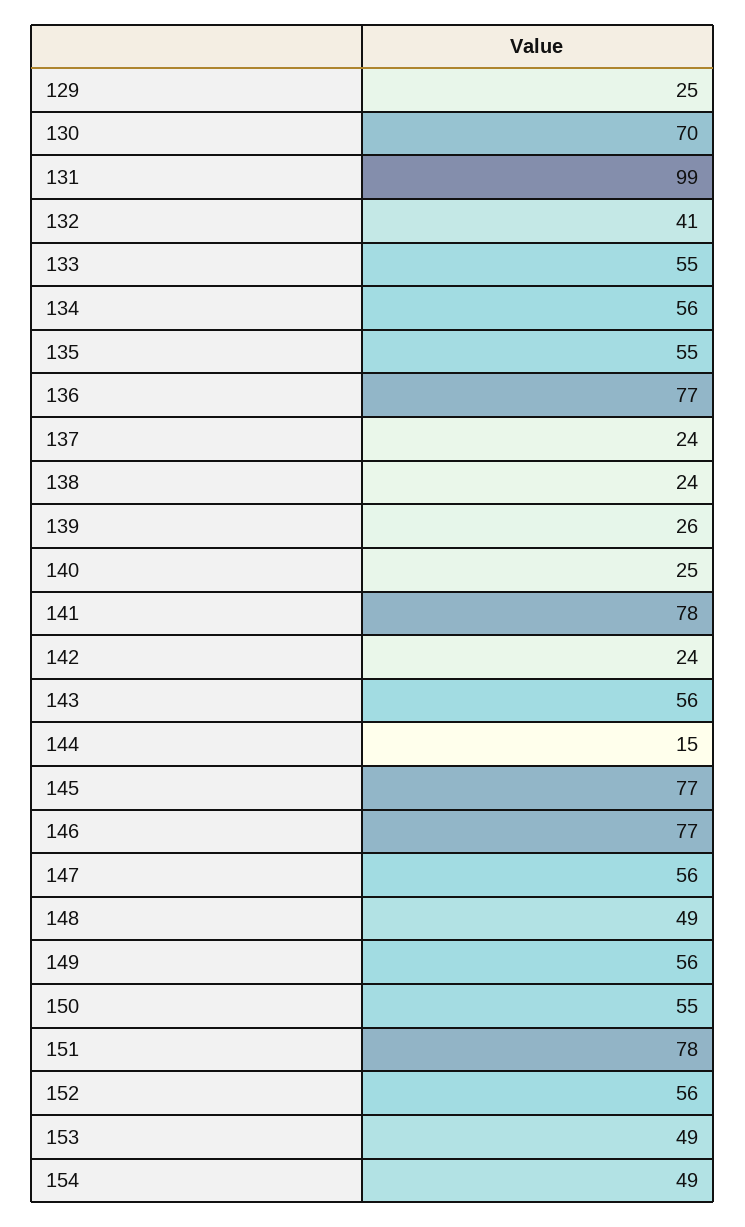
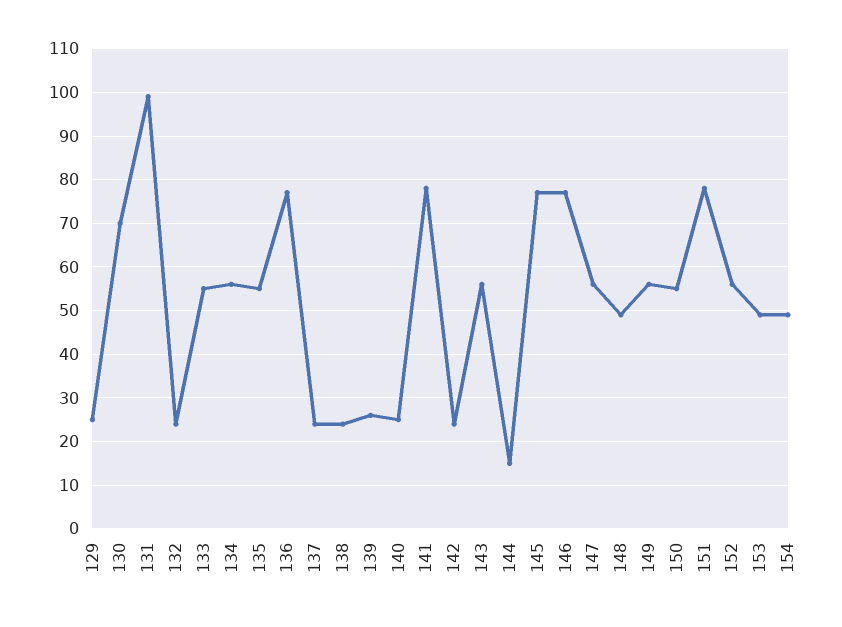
  {
    "129": 25,
    "130": 70,
    "131": 99,
-   "132": 41,
+   "132": 25,
    "133": 55,
    "134": 56,
    "135": 55,
    "136": 77,
    "137": 24,
    "138": 24,
    "139": 26,
    "140": 25,
    "141": 78,
    "142": 24,
    "143": 56,
    "144": 15,
    "145": 77,
    "146": 77,
    "147": 56,
    "148": 49,
    "149": 56,
    "150": 55,
    "151": 78,
    "152": 56,
    "153": 49,
    "154": 49
  }

